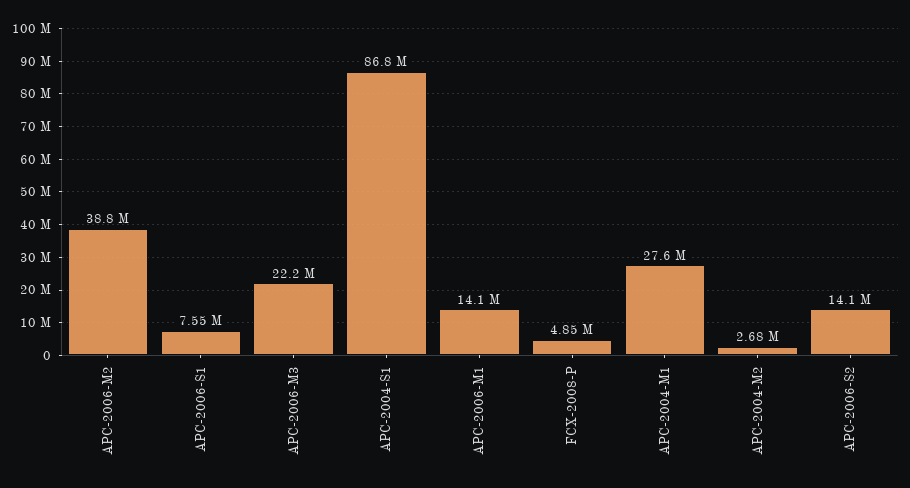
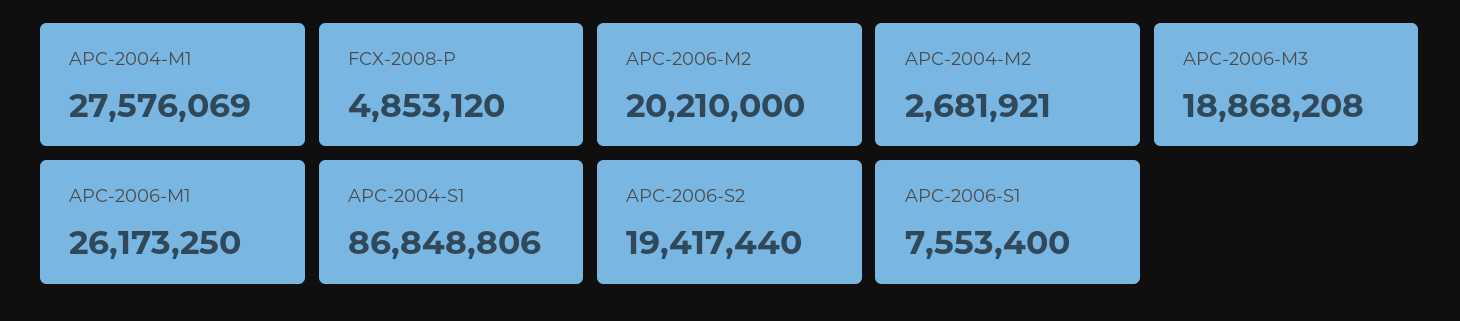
  {
-   "APC-2006-M2": 38800000,
+   "APC-2006-M2": 20210000,
    "APC-2006-S1": 7553400,
-   "APC-2006-M3": 22200000,
+   "APC-2006-M3": 18868208,
    "APC-2004-S1": 86848806,
-   "APC-2006-M1": 14100000,
+   "APC-2006-M1": 26173250,
    "FCX-2008-P": 4853120,
    "APC-2004-M1": 27576069,
    "APC-2004-M2": 2681921,
-   "APC-2006-S2": 14100000
+   "APC-2006-S2": 19417440
  }

